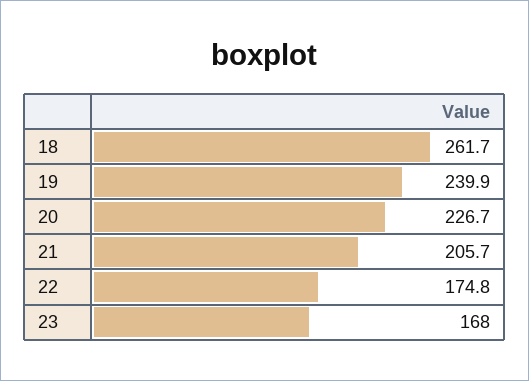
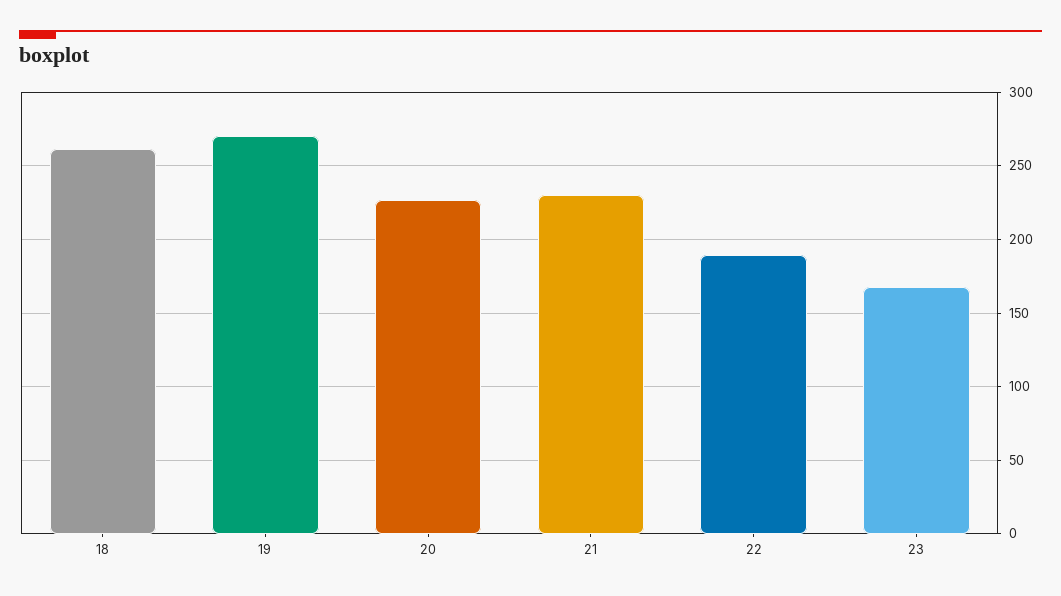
  {
    "18": 261.7,
-   "19": 239.9,
+   "19": 270,
    "20": 226.7,
-   "21": 205.7,
+   "21": 230,
-   "22": 174.8,
+   "22": 190,
    "23": 168
  }

